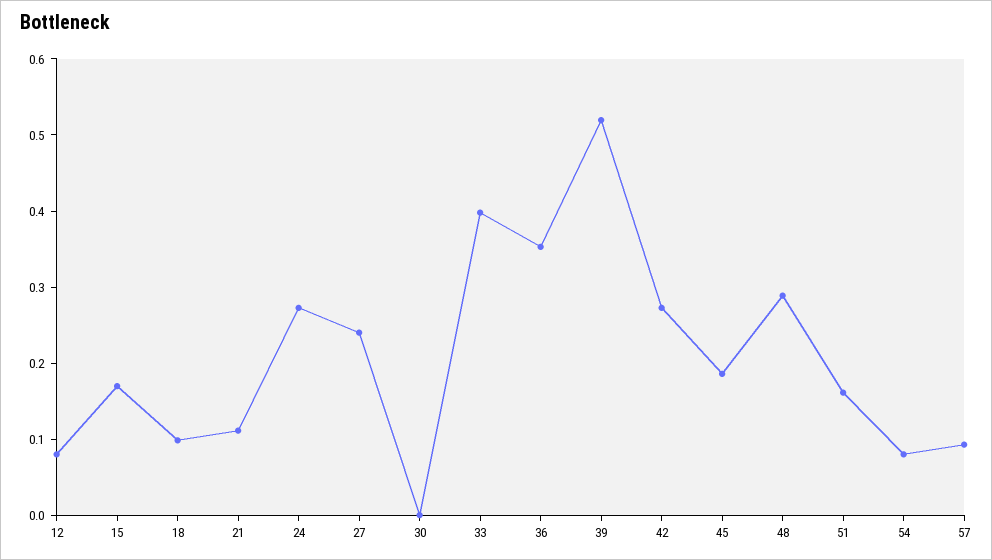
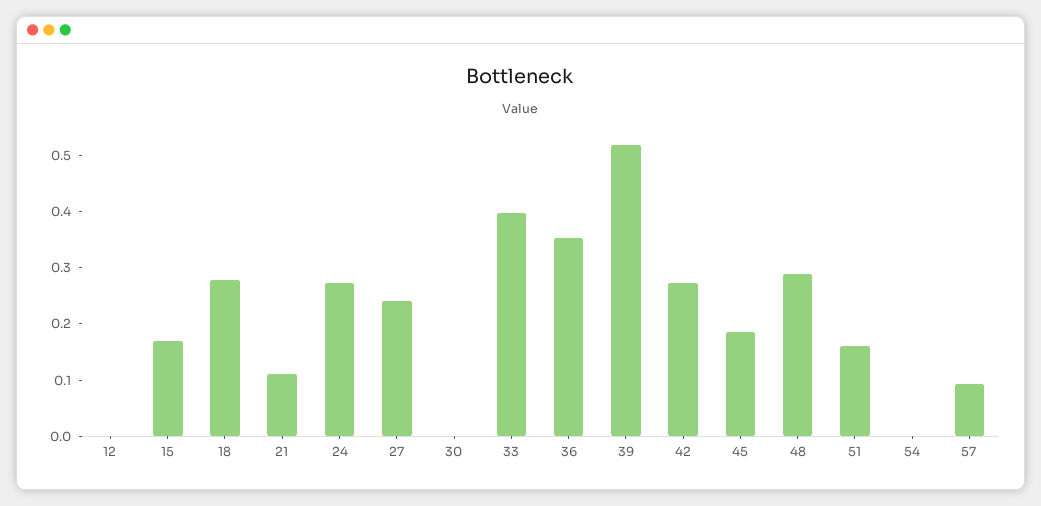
  {
-   "12": 0.08,
+   "12": 0,
    "15": 0.16,
-   "18": 0.1,
+   "18": 0.28,
    "21": 0.12,
    "24": 0.28,
    "27": 0.24,
    "30": 0,
    "33": 0.4,
    "36": 0.36,
    "39": 0.52,
    "42": 0.28,
    "45": 0.18,
    "48": 0.28,
    "51": 0.16,
-   "54": 0.08,
+   "54": 0,
    "57": 0.1
  }

